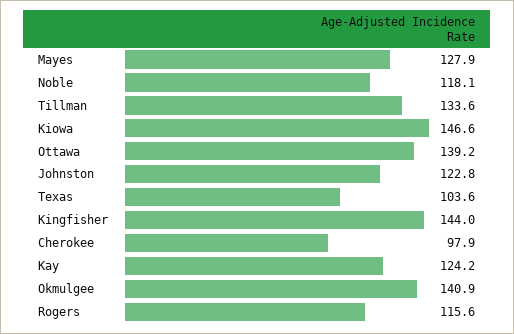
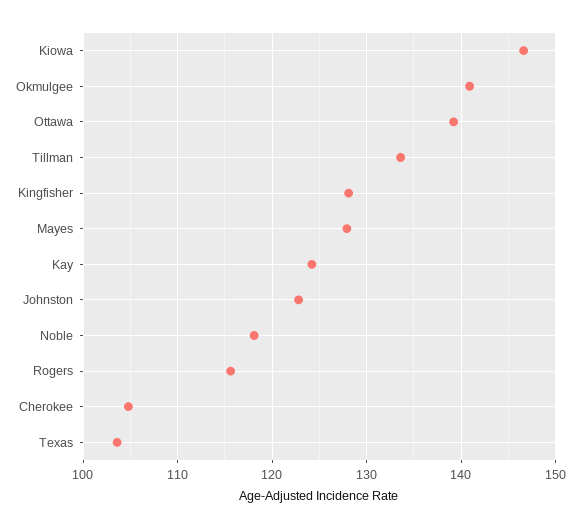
  {
    "Mayes": 127.9,
    "Noble": 118.1,
    "Tillman": 133.6,
    "Kiowa": 146.6,
    "Ottawa": 139.2,
    "Johnston": 122.8,
    "Texas": 103.6,
-   "Kingfisher": 144,
+   "Kingfisher": 128,
-   "Cherokee": 97.9,
+   "Cherokee": 105,
    "Kay": 124.2,
    "Okmulgee": 140.9,
    "Rogers": 115.6
  }

